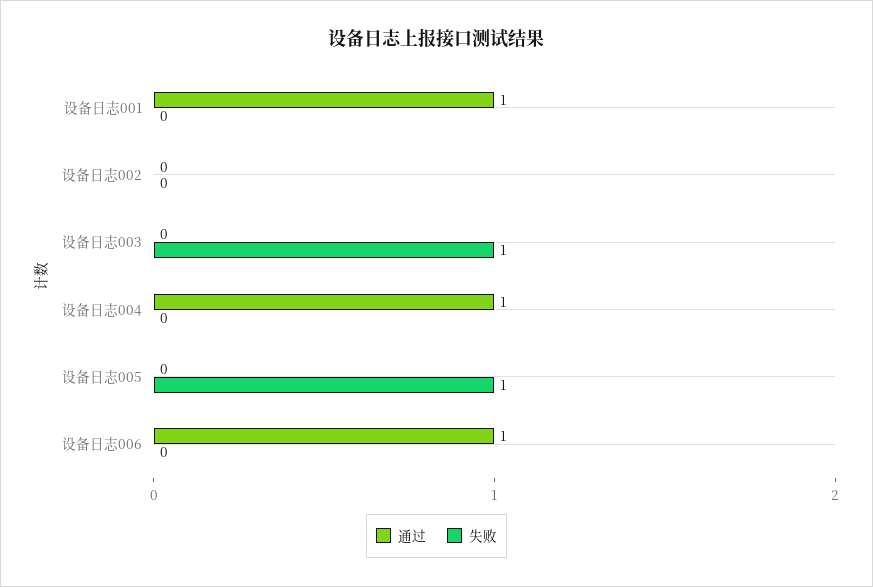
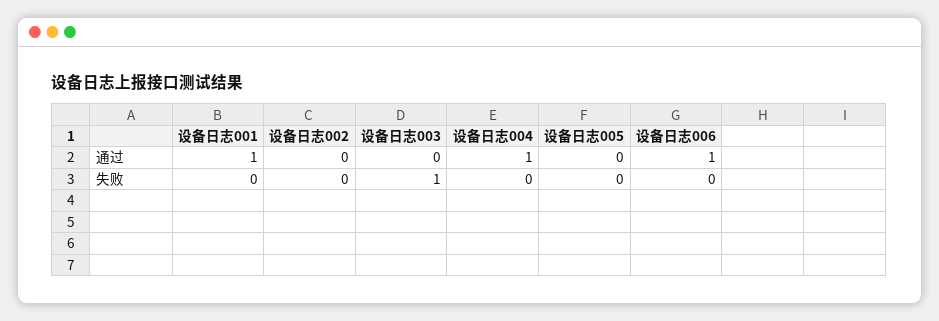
  {
    "通过": {
      "设备日志001": 1,
      "设备日志002": 0,
      "设备日志003": 0,
      "设备日志004": 1,
      "设备日志005": 0,
      "设备日志006": 1
    },
    "失败": {
      "设备日志001": 0,
      "设备日志002": 0,
      "设备日志003": 1,
      "设备日志004": 0,
-     "设备日志005": 1,
+     "设备日志005": 0,
      "设备日志006": 0
    }
  }

